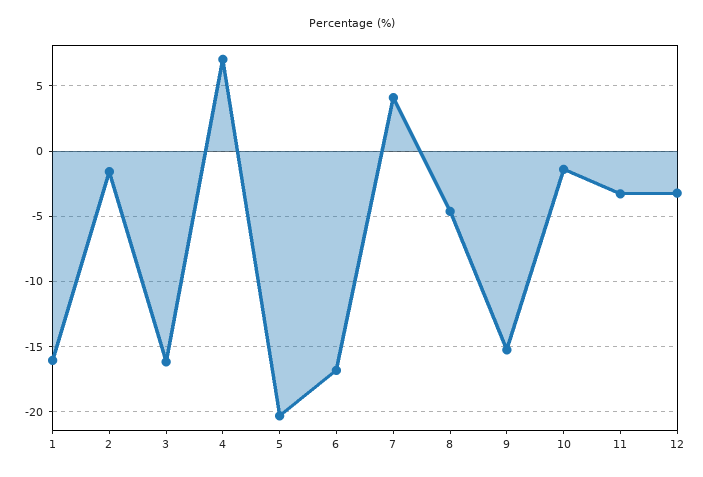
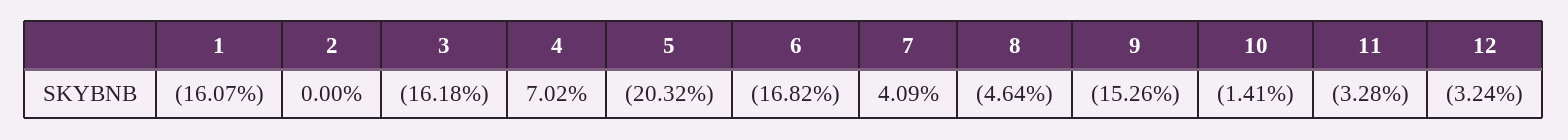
  {
    "1": -16.07,
-   "2": -1.5,
+   "2": 0,
    "3": -16.18,
    "4": 7.02,
    "5": -20.32,
    "6": -16.82,
    "7": 4.09,
    "8": -4.64,
    "9": -15.26,
    "10": -1.41,
    "11": -3.28,
    "12": -3.24
  }

